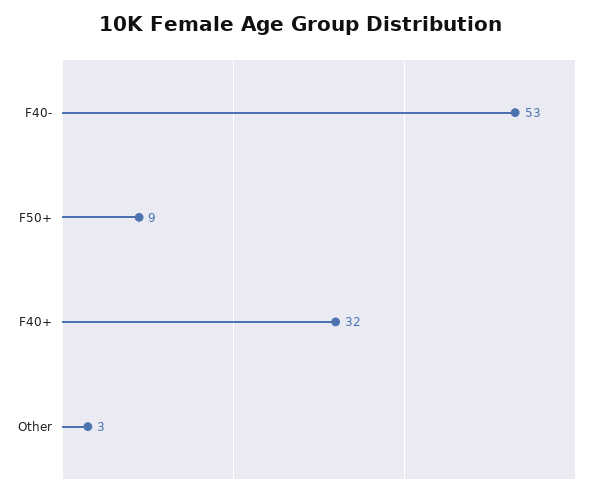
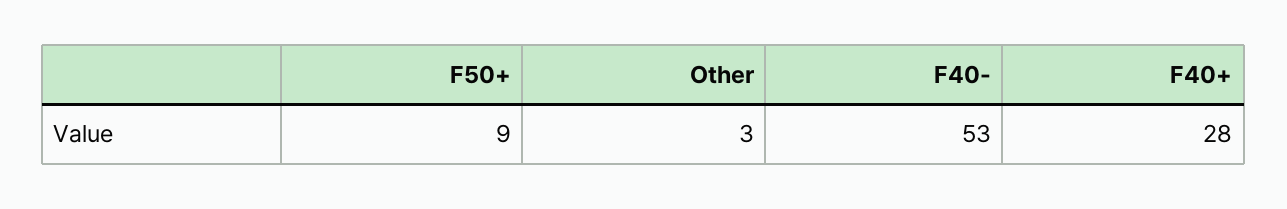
  {
    "F40-": 53,
    "F50+": 9,
-   "F40+": 32,
+   "F40+": 28,
    "Other": 3
  }

